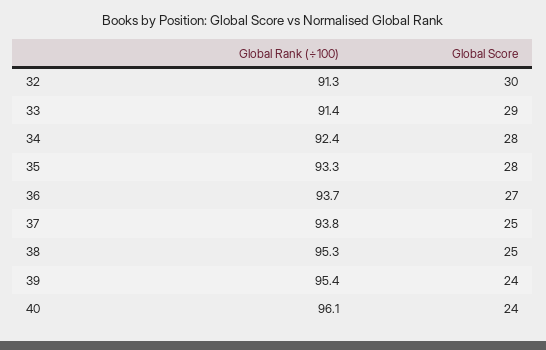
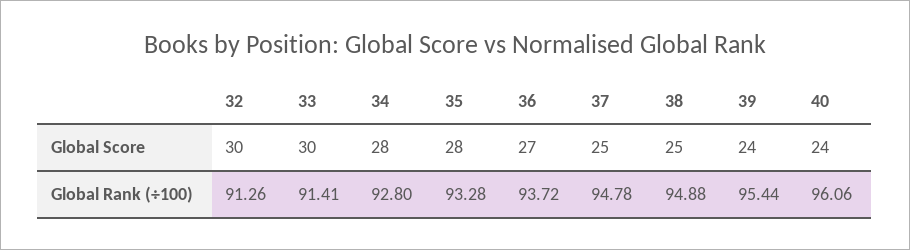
  {
    "Global Rank (÷100)": {
      "32": 91.26,
      "33": 91.41,
-     "34": 92.4,
+     "34": 92.8,
      "35": 93.28,
      "36": 93.72,
-     "37": 93.8,
+     "37": 94.78,
-     "38": 95.3,
+     "38": 94.88,
      "39": 95.44,
      "40": 96.06
    },
    "Global Score": {
      "32": 30,
-     "33": 29,
+     "33": 30,
      "34": 28,
      "35": 28,
      "36": 27,
      "37": 25,
      "38": 25,
      "39": 24,
      "40": 24
    }
  }

